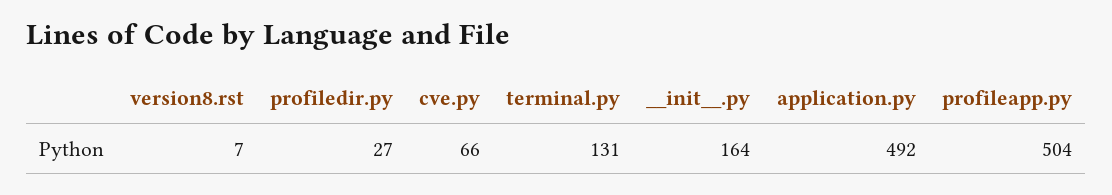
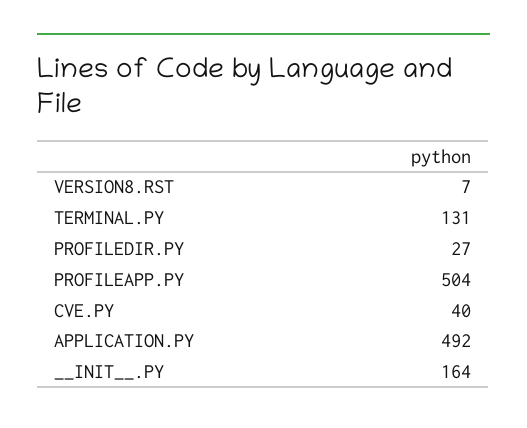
  {
    "version8.rst": 7,
    "profiledir.py": 27,
-   "cve.py": 66,
+   "cve.py": 40,
    "terminal.py": 131,
    "__init__.py": 164,
    "application.py": 492,
    "profileapp.py": 504
  }

